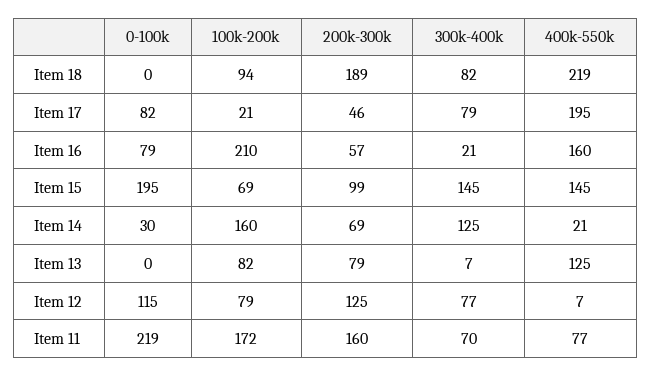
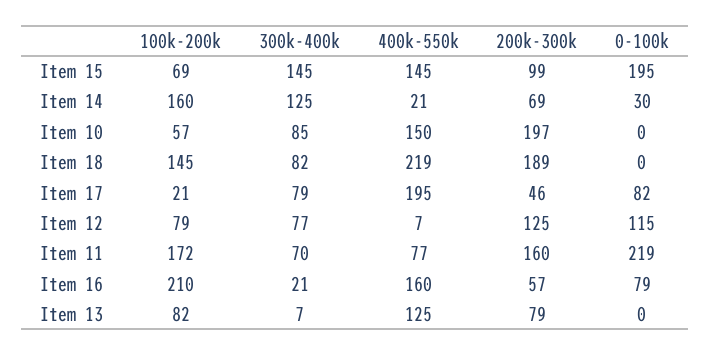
  {
    "0-100k": {
      "Item 18": 0,
      "Item 17": 82,
      "Item 16": 79,
      "Item 15": 195,
      "Item 14": 30,
      "Item 13": 0,
      "Item 12": 115,
-     "Item 11": 219
+     "Item 11": 219,
+     "Item 10": 0
    },
    "100k-200k": {
-     "Item 18": 94,
+     "Item 18": 145,
      "Item 17": 21,
      "Item 16": 210,
      "Item 15": 69,
      "Item 14": 160,
      "Item 13": 82,
      "Item 12": 79,
-     "Item 11": 172
+     "Item 11": 172,
+     "Item 10": 57
    },
    "200k-300k": {
      "Item 18": 189,
      "Item 17": 46,
      "Item 16": 57,
      "Item 15": 99,
      "Item 14": 69,
      "Item 13": 79,
      "Item 12": 125,
-     "Item 11": 160
+     "Item 11": 160,
+     "Item 10": 197
    },
    "300k-400k": {
      "Item 18": 82,
      "Item 17": 79,
      "Item 16": 21,
      "Item 15": 145,
      "Item 14": 125,
      "Item 13": 7,
      "Item 12": 77,
-     "Item 11": 70
+     "Item 11": 70,
+     "Item 10": 85
    },
    "400k-550k": {
      "Item 18": 219,
      "Item 17": 195,
      "Item 16": 160,
      "Item 15": 145,
      "Item 14": 21,
      "Item 13": 125,
      "Item 12": 7,
-     "Item 11": 77
+     "Item 11": 77,
+     "Item 10": 150
    }
  }

